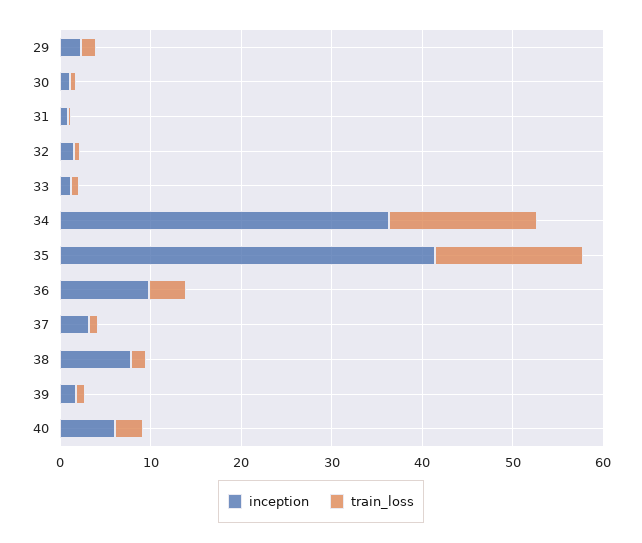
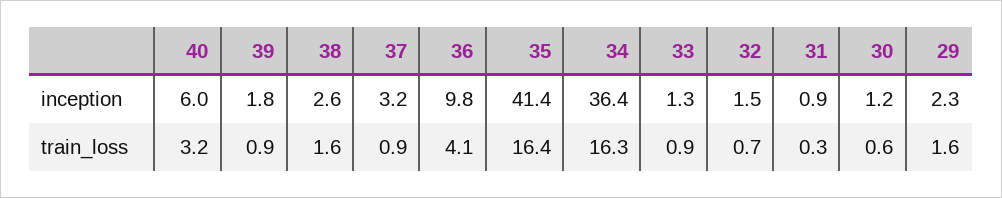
  {
    "inception": {
      "29": 2.3,
      "30": 1.2,
      "31": 0.9,
      "32": 1.5,
      "33": 1.3,
      "34": 36.4,
      "35": 41.4,
      "36": 9.8,
      "37": 3.2,
-     "38": 8,
+     "38": 2.6,
      "39": 1.8,
      "40": 6
    },
    "train_loss": {
      "29": 1.6,
      "30": 0.6,
      "31": 0.3,
      "32": 0.7,
      "33": 0.9,
      "34": 16.3,
      "35": 16.4,
      "36": 4.1,
      "37": 0.9,
      "38": 1.6,
      "39": 0.9,
      "40": 3.2
    }
  }

